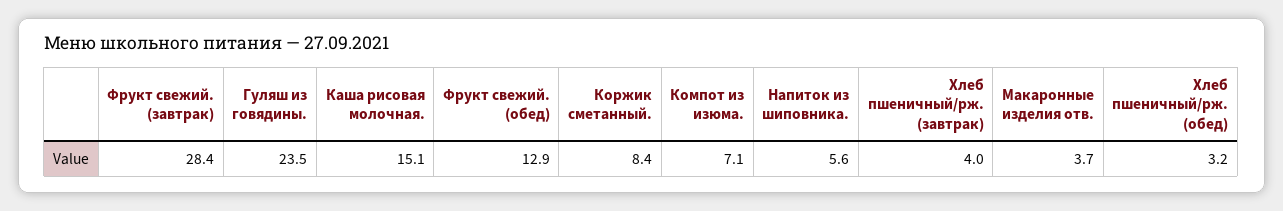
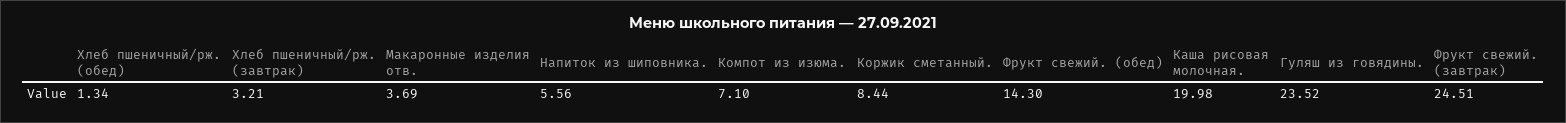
  {
-   "Фрукт свежий. (завтрак)": 28.4,
+   "Фрукт свежий. (завтрак)": 24.51,
    "Гуляш из говядины.": 23.52,
-   "Каша рисовая молочная.": 15.1,
+   "Каша рисовая молочная.": 19.98,
-   "Фрукт свежий. (обед)": 12.9,
+   "Фрукт свежий. (обед)": 14.3,
    "Коржик сметанный.": 8.44,
    "Компот из изюма.": 7.1,
    "Напиток из шиповника.": 5.56,
-   "Хлеб пшеничный/рж. (завтрак)": 4,
+   "Хлеб пшеничный/рж. (завтрак)": 3.21,
    "Макаронные изделия отв.": 3.69,
-   "Хлеб пшеничный/рж. (обед)": 3.2
+   "Хлеб пшеничный/рж. (обед)": 1.34
  }

